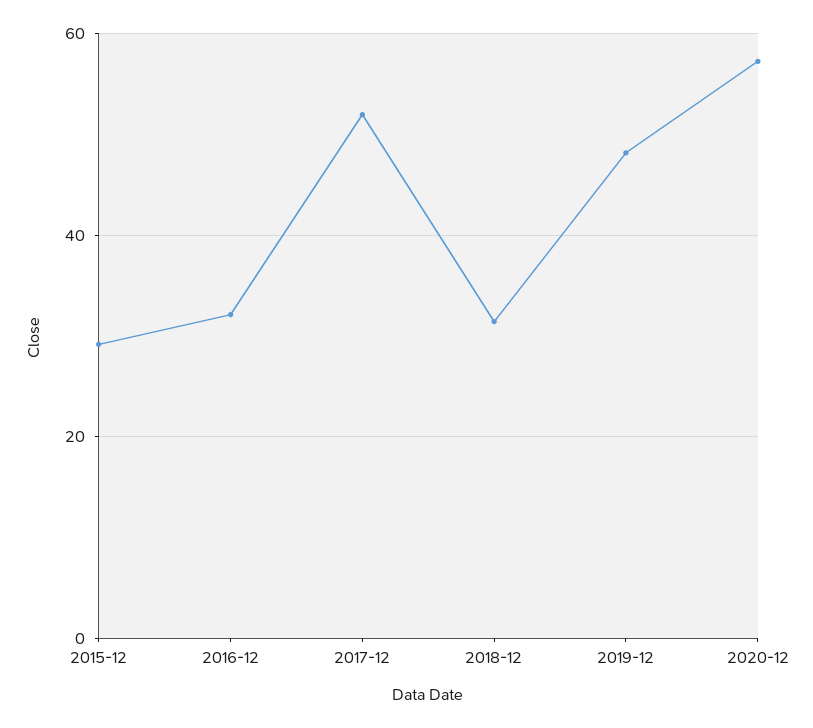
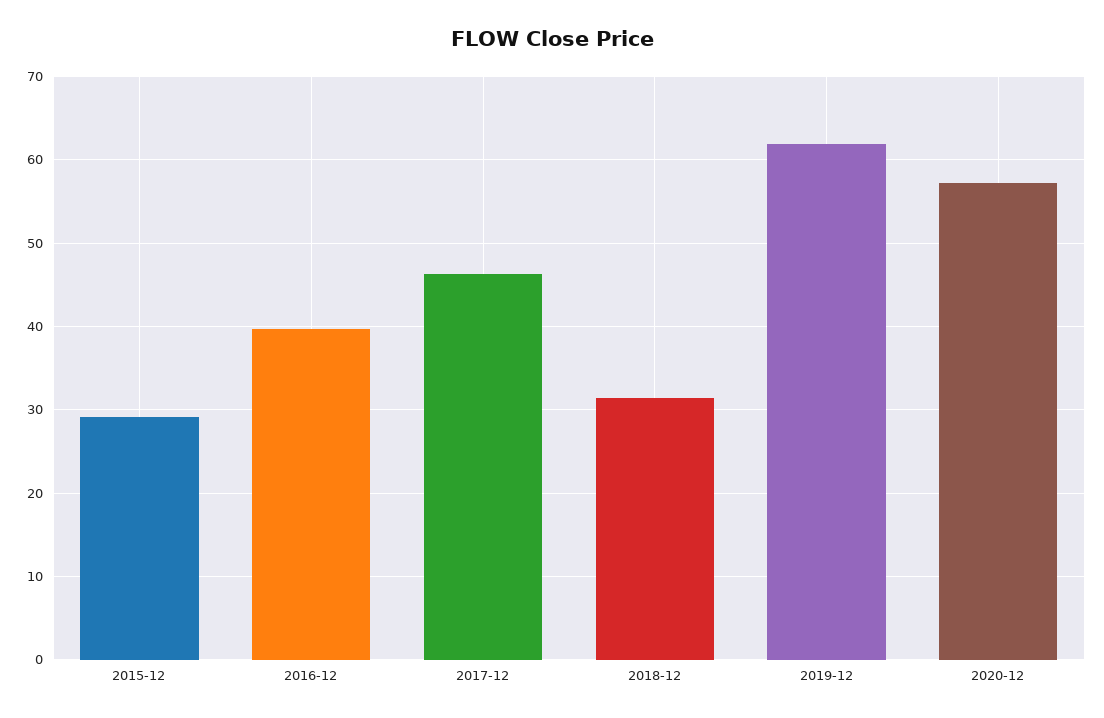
  {
    "2015-12": 29,
-   "2016-12": 32,
+   "2016-12": 40,
-   "2017-12": 52,
+   "2017-12": 46,
    "2018-12": 31,
-   "2019-12": 48,
+   "2019-12": 62,
    "2020-12": 57
  }

